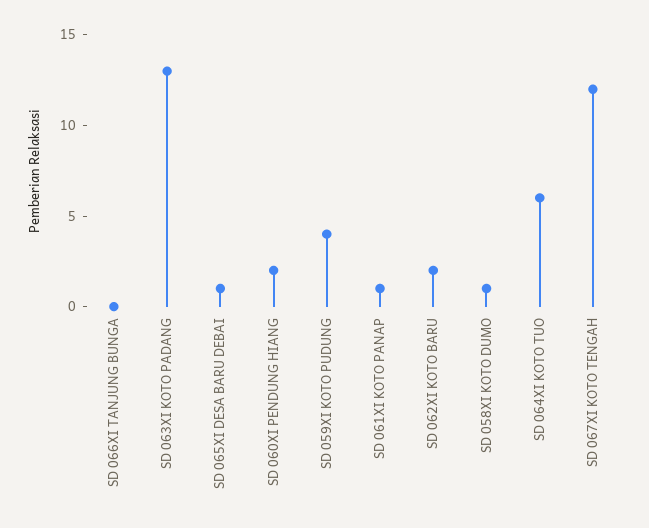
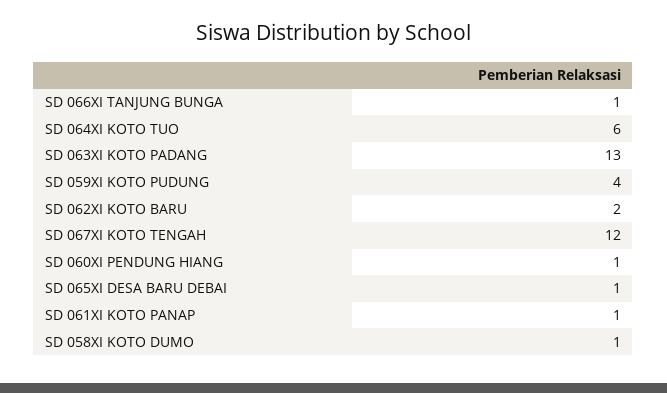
  {
-   "SD 066XI TANJUNG BUNGA": 0,
+   "SD 066XI TANJUNG BUNGA": 1,
    "SD 063XI KOTO PADANG": 13,
    "SD 065XI DESA BARU DEBAI": 1,
-   "SD 060XI PENDUNG HIANG": 2,
+   "SD 060XI PENDUNG HIANG": 1,
    "SD 059XI KOTO PUDUNG": 4,
    "SD 061XI KOTO PANAP": 1,
    "SD 062XI KOTO BARU": 2,
    "SD 058XI KOTO DUMO": 1,
    "SD 064XI KOTO TUO": 6,
    "SD 067XI KOTO TENGAH": 12
  }

